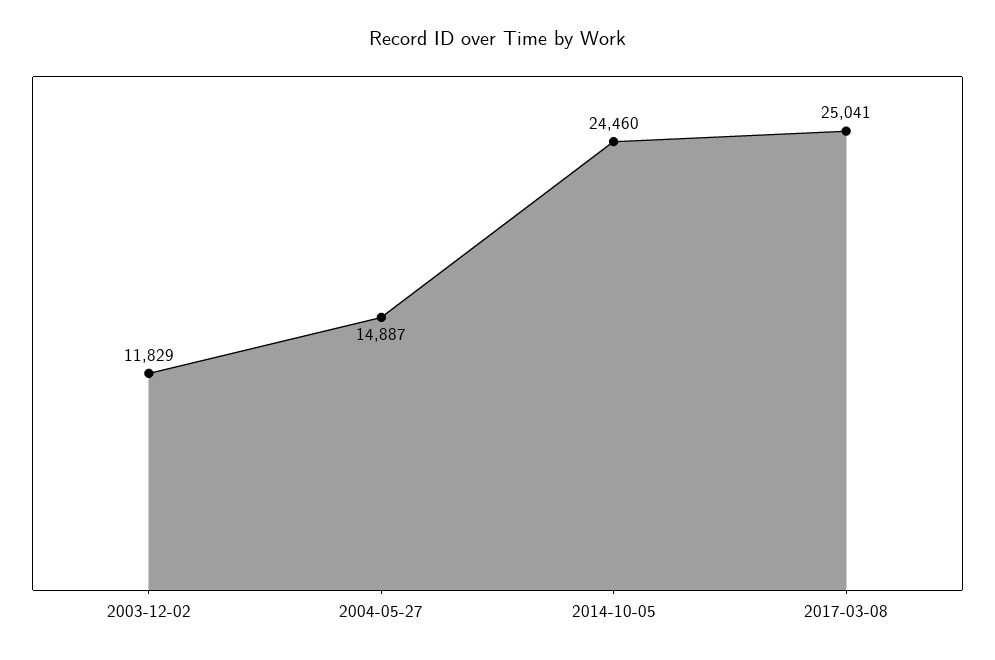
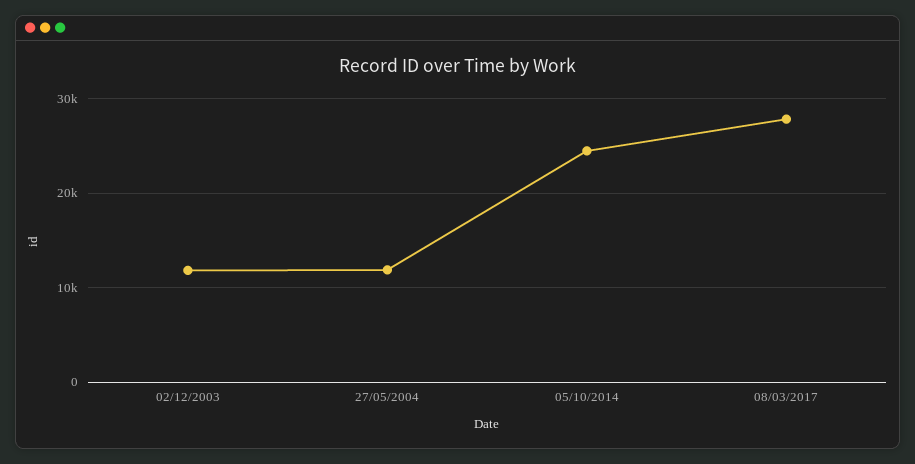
  {
    "2003-12-02": 11829,
-   "2004-05-27": 14887,
+   "2004-05-27": 12000,
    "2014-10-05": 24460,
-   "2017-03-08": 25041
+   "2017-03-08": 28000
  }

